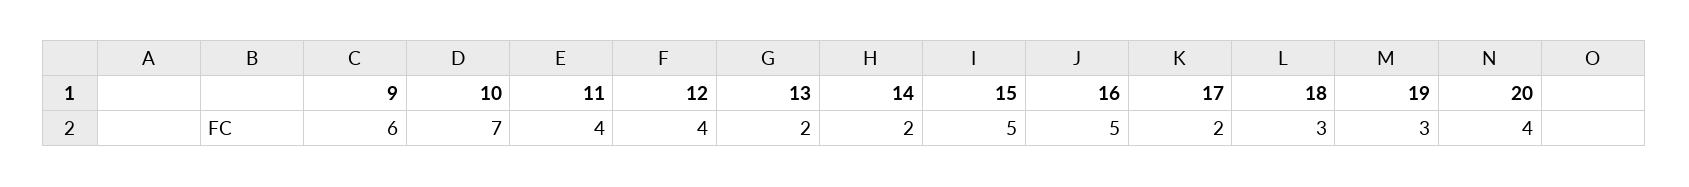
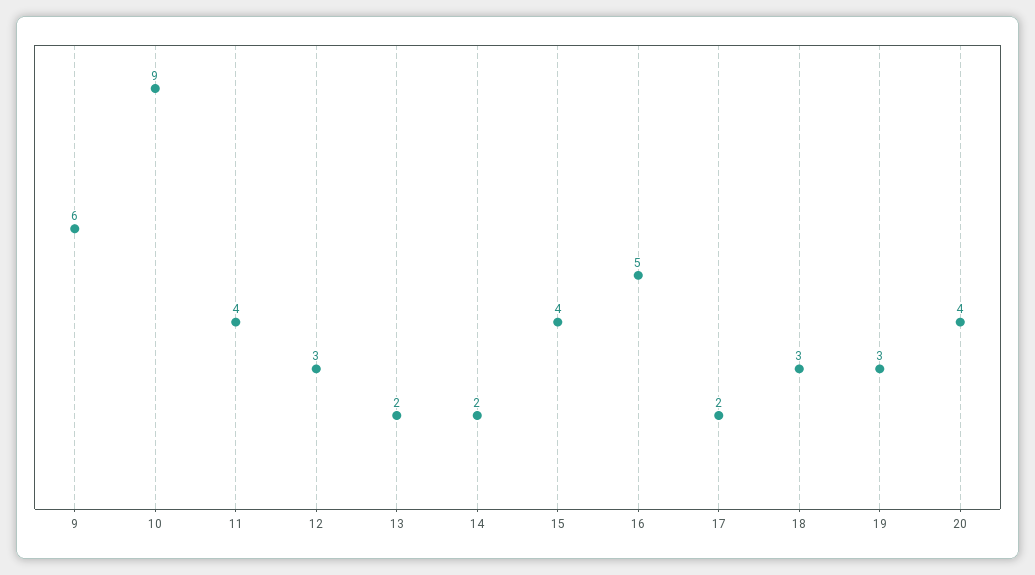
  {
    "9": 6,
-   "10": 7,
+   "10": 9,
    "11": 4,
-   "12": 4,
+   "12": 3,
    "13": 2,
    "14": 2,
-   "15": 5,
+   "15": 4,
    "16": 5,
    "17": 2,
    "18": 3,
    "19": 3,
    "20": 4
  }

